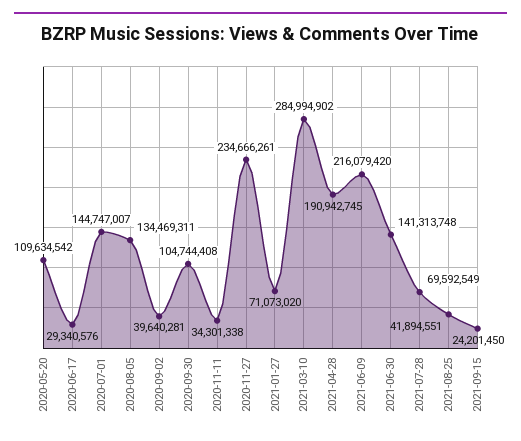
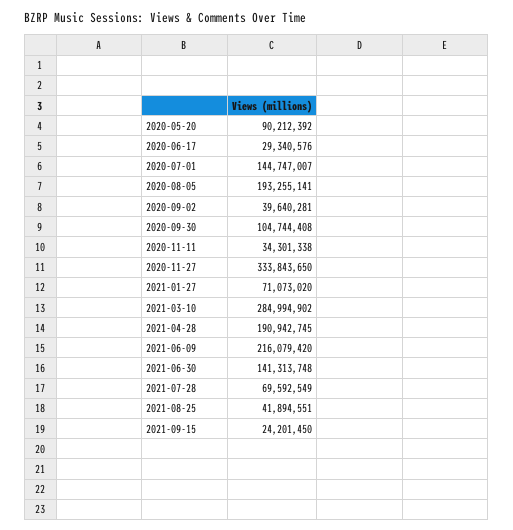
  {
-   "2020-05-20": 109634542,
+   "2020-05-20": 90212392,
    "2020-06-17": 29340576,
    "2020-07-01": 144747007,
-   "2020-08-05": 134469311,
+   "2020-08-05": 193255141,
    "2020-09-02": 39640281,
    "2020-09-30": 104744408,
    "2020-11-11": 34301338,
-   "2020-11-27": 234666261,
+   "2020-11-27": 333843650,
    "2021-01-27": 71073020,
    "2021-03-10": 284994902,
    "2021-04-28": 190942745,
    "2021-06-09": 216079420,
    "2021-06-30": 141313748,
    "2021-07-28": 69592549,
    "2021-08-25": 41894551,
    "2021-09-15": 24201450
  }

